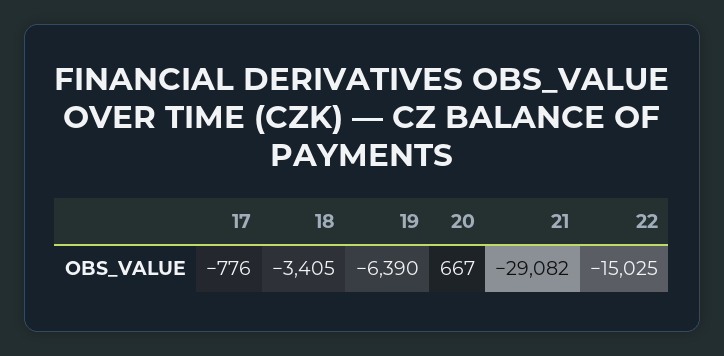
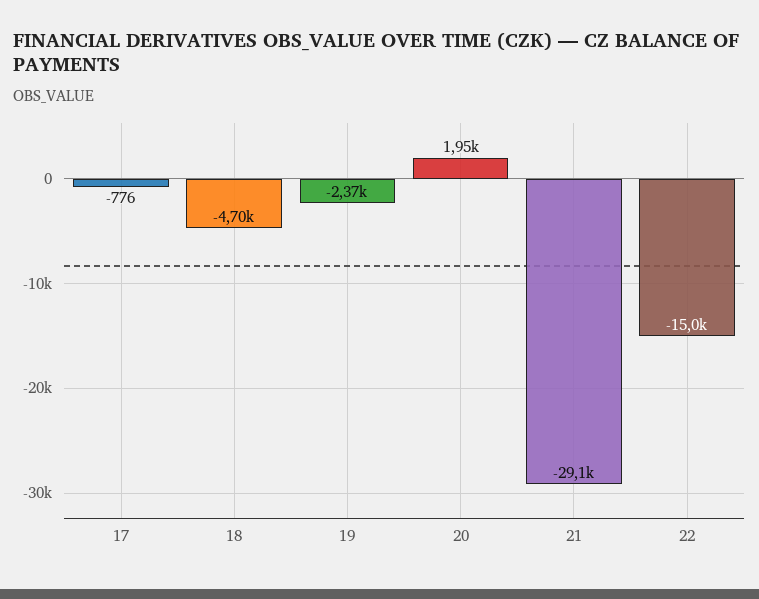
  {
    "17": -776,
-   "18": -3405,
+   "18": -4700,
-   "19": -6390,
+   "19": -2370,
-   "20": 667,
+   "20": 1950,
    "21": -29082,
    "22": -15025
  }

